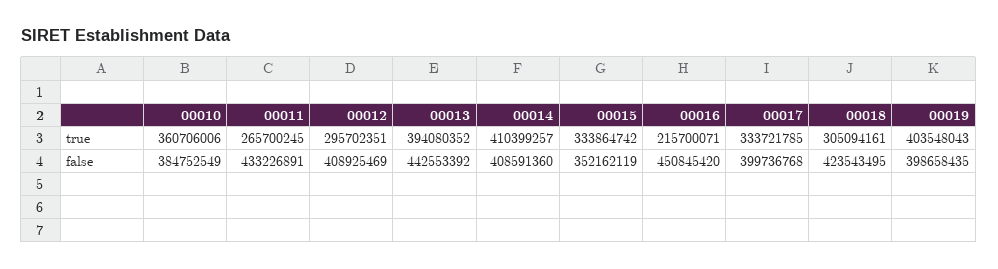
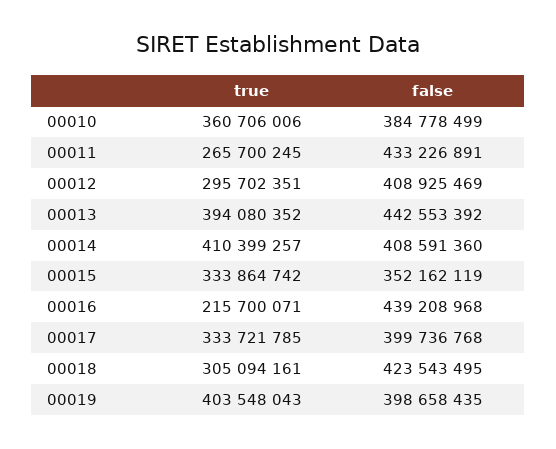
  {
    "00010": {
      "true": 360706006,
-     "false": 384752549
+     "false": 384778499
    },
    "00011": {
      "true": 265700245,
      "false": 433226891
    },
    "00012": {
      "true": 295702351,
      "false": 408925469
    },
    "00013": {
      "true": 394080352,
      "false": 442553392
    },
    "00014": {
      "true": 410399257,
      "false": 408591360
    },
    "00015": {
      "true": 333864742,
      "false": 352162119
    },
    "00016": {
      "true": 215700071,
-     "false": 450845420
+     "false": 439208968
    },
    "00017": {
      "true": 333721785,
      "false": 399736768
    },
    "00018": {
      "true": 305094161,
      "false": 423543495
    },
    "00019": {
      "true": 403548043,
      "false": 398658435
    }
  }

